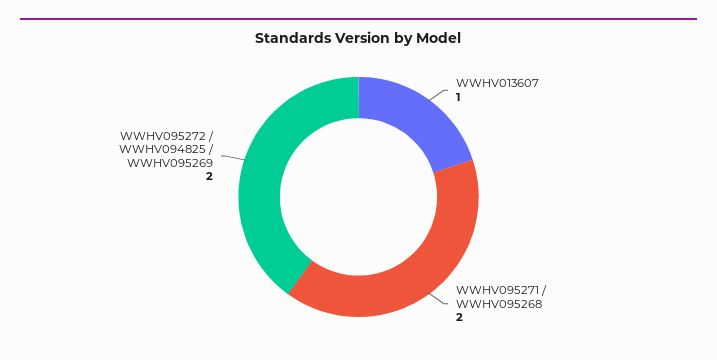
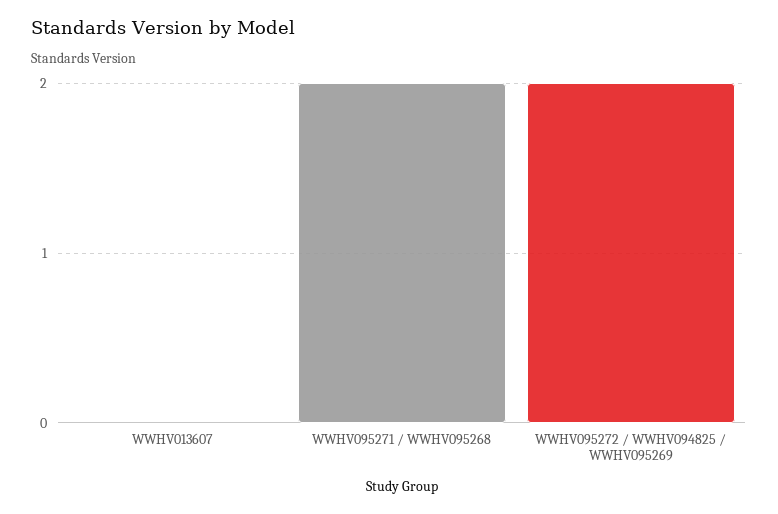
  {
-   "WWHV013607": 1,
+   "WWHV013607": 0,
    "WWHV095271 / WWHV095268": 2,
    "WWHV095272 / WWHV094825 / WWHV095269": 2
  }

